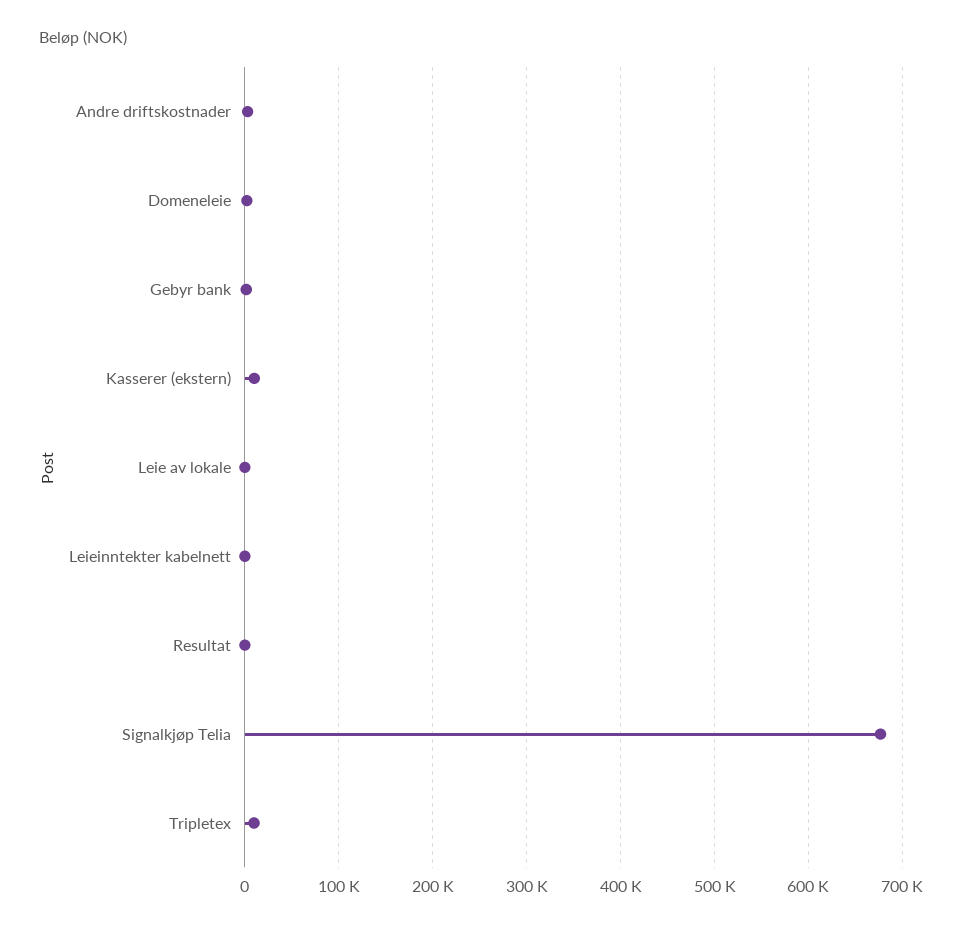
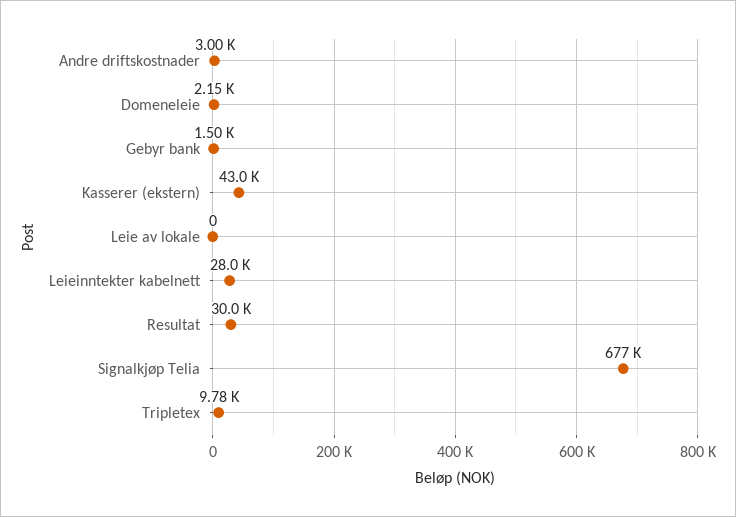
  {
    "Andre driftskostnader": 3000,
    "Domeneleie": 2150,
    "Gebyr bank": 1500,
-   "Kasserer (ekstern)": 10000,
+   "Kasserer (ekstern)": 43000,
    "Leie av lokale": 0,
-   "Leieinntekter kabelnett": 0,
+   "Leieinntekter kabelnett": 28000,
-   "Resultat": 0,
+   "Resultat": 30000,
    "Signalkjøp Telia": 677000,
    "Tripletex": 9780
  }

